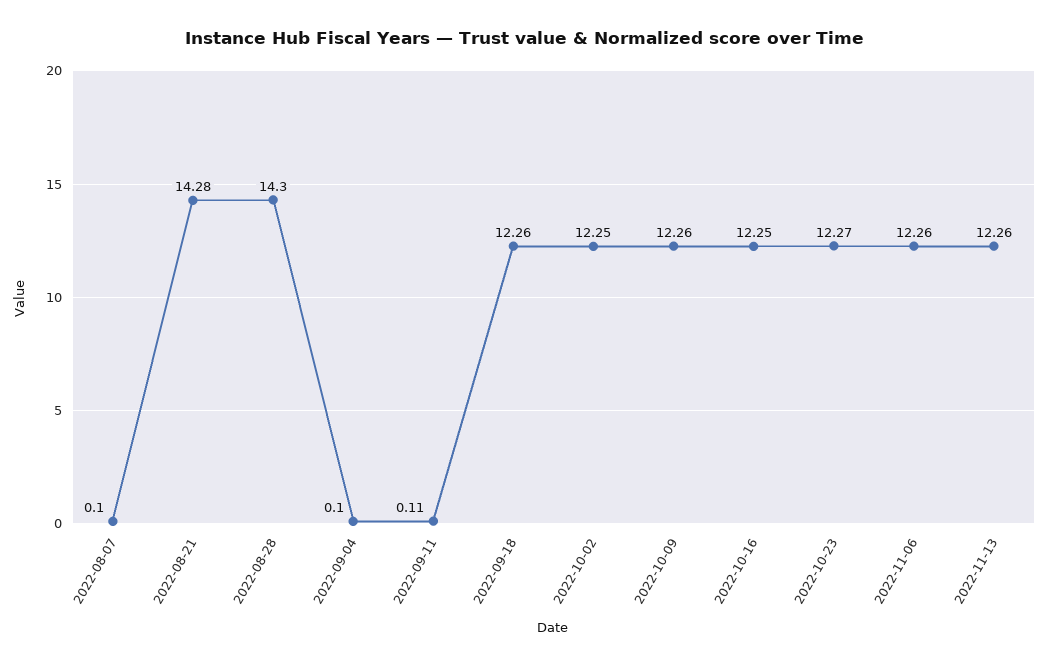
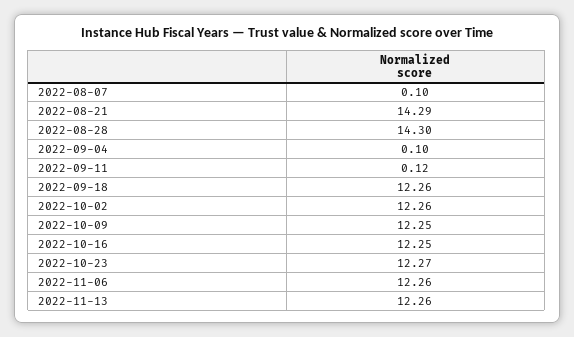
  {
    "2022-08-07": 0.1,
-   "2022-08-21": 14.28,
+   "2022-08-21": 14.29,
    "2022-08-28": 14.3,
    "2022-09-04": 0.1,
-   "2022-09-11": 0.11,
+   "2022-09-11": 0.12,
    "2022-09-18": 12.26,
-   "2022-10-02": 12.25,
+   "2022-10-02": 12.26,
-   "2022-10-09": 12.26,
+   "2022-10-09": 12.25,
    "2022-10-16": 12.25,
    "2022-10-23": 12.27,
    "2022-11-06": 12.26,
    "2022-11-13": 12.26
  }

